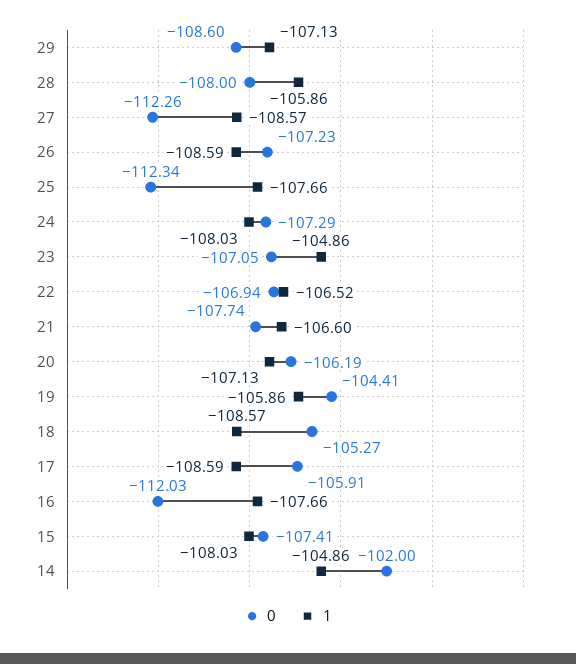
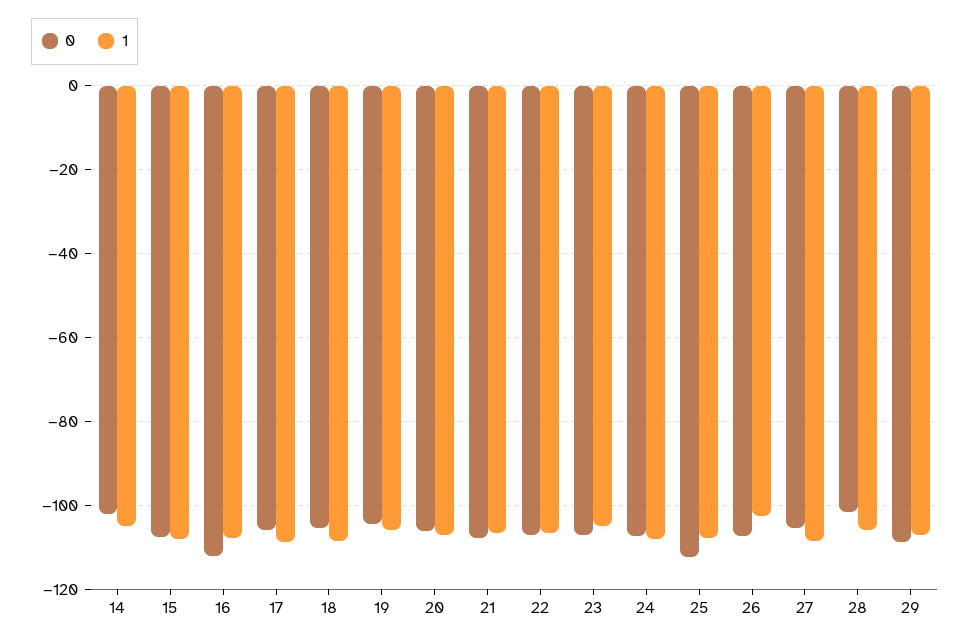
  {
    "0": {
      "29": -108.6,
-     "28": -108,
+     "28": -102,
-     "27": -112.26,
+     "27": -106,
      "26": -107.23,
      "25": -112.34,
      "24": -107.29,
      "23": -107.05,
      "22": -106.94,
      "21": -107.74,
      "20": -106.19,
      "19": -104.41,
      "18": -105.27,
      "17": -105.91,
      "16": -112.03,
      "15": -107.41,
      "14": -102
    },
    "1": {
      "29": -107.13,
      "28": -105.86,
      "27": -108.57,
-     "26": -108.59,
+     "26": -102,
      "25": -107.66,
      "24": -108.03,
      "23": -104.86,
      "22": -106.52,
      "21": -106.6,
      "20": -107.13,
      "19": -105.86,
      "18": -108.57,
      "17": -108.59,
      "16": -107.66,
      "15": -108.03,
      "14": -104.86
    }
  }

